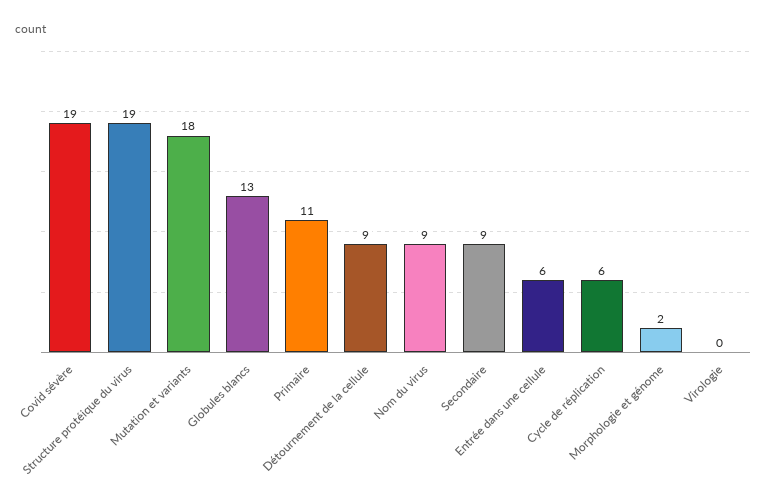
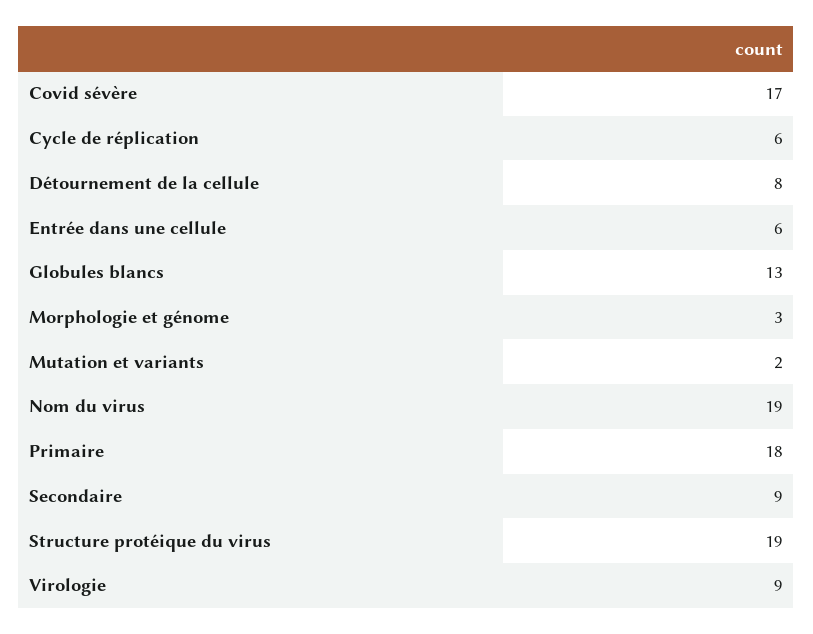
  {
-   "Covid sévère": 19,
+   "Covid sévère": 17,
    "Structure protéique du virus": 19,
-   "Mutation et variants": 18,
+   "Mutation et variants": 2,
    "Globules blancs": 13,
-   "Primaire": 11,
+   "Primaire": 18,
-   "Détournement de la cellule": 9,
+   "Détournement de la cellule": 8,
-   "Nom du virus": 9,
+   "Nom du virus": 19,
    "Secondaire": 9,
    "Entrée dans une cellule": 6,
    "Cycle de réplication": 6,
-   "Morphologie et génome": 2,
+   "Morphologie et génome": 3,
-   "Virologie": 0
+   "Virologie": 9
  }

